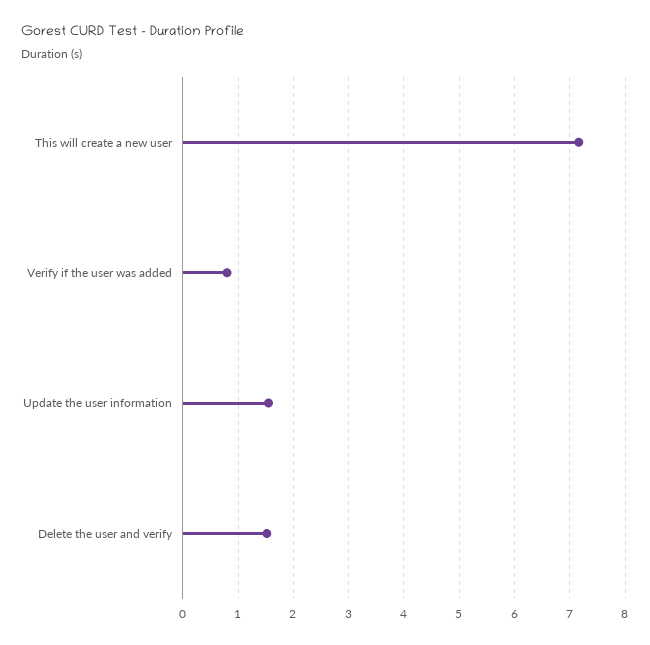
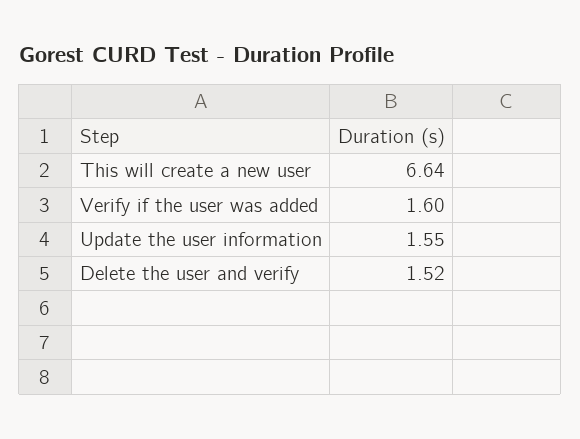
  {
-   "This will create a new user": 7.2,
+   "This will create a new user": 6.64,
-   "Verify if the user was added": 0.8,
+   "Verify if the user was added": 1.6,
    "Update the user information": 1.55,
    "Delete the user and verify": 1.52
  }

